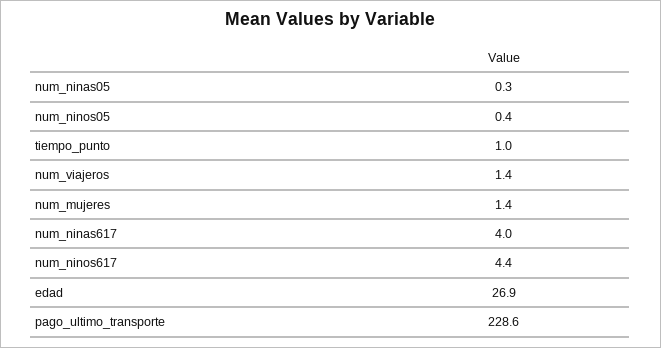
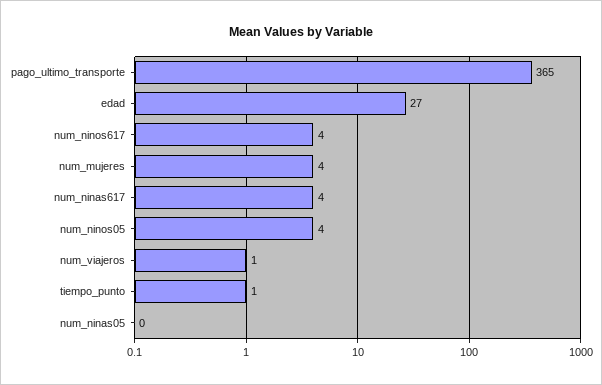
  {
    "num_ninas05": 0.3,
-   "num_ninos05": 0.4,
+   "num_ninos05": 4,
    "tiempo_punto": 1,
    "num_viajeros": 1.4,
-   "num_mujeres": 1.4,
+   "num_mujeres": 4,
    "num_ninas617": 4,
    "num_ninos617": 4.4,
    "edad": 26.9,
-   "pago_ultimo_transporte": 228.6
+   "pago_ultimo_transporte": 365
  }

